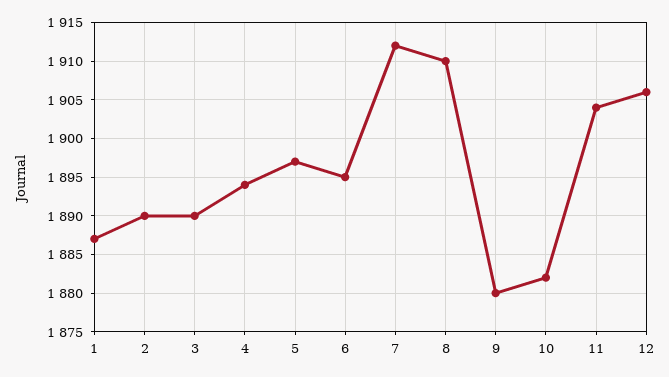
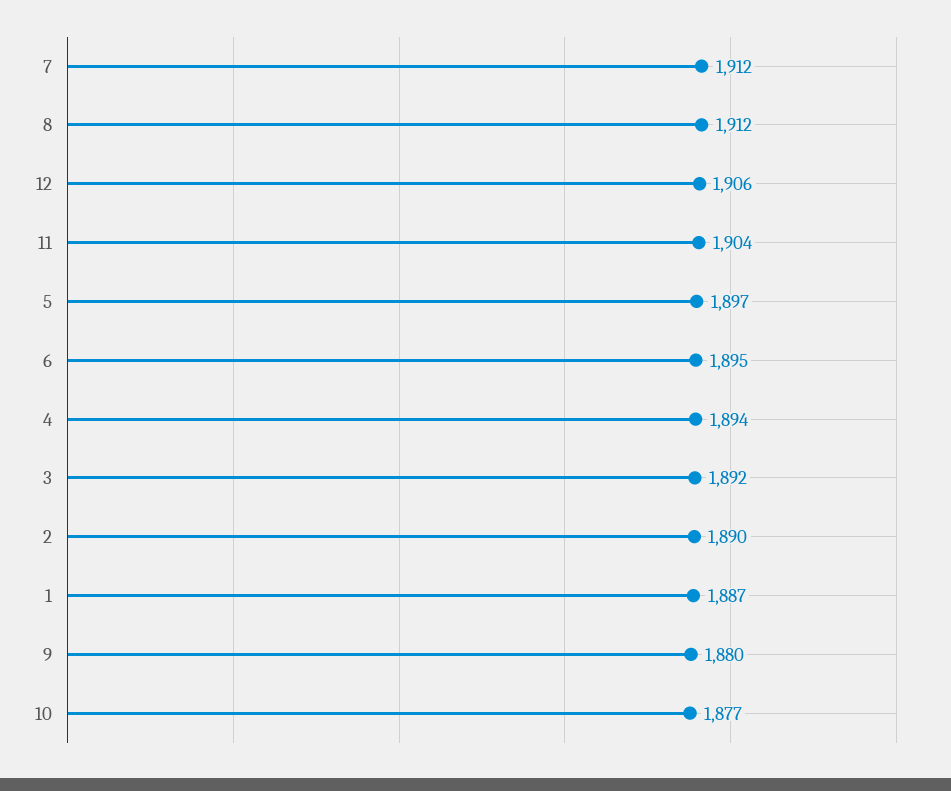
  {
    "1": 1887,
    "2": 1890,
-   "3": 1890,
+   "3": 1892,
    "4": 1894,
    "5": 1897,
    "6": 1895,
    "7": 1912,
-   "8": 1910,
+   "8": 1912,
    "9": 1880,
-   "10": 1882,
+   "10": 1877,
    "11": 1904,
    "12": 1906
  }

